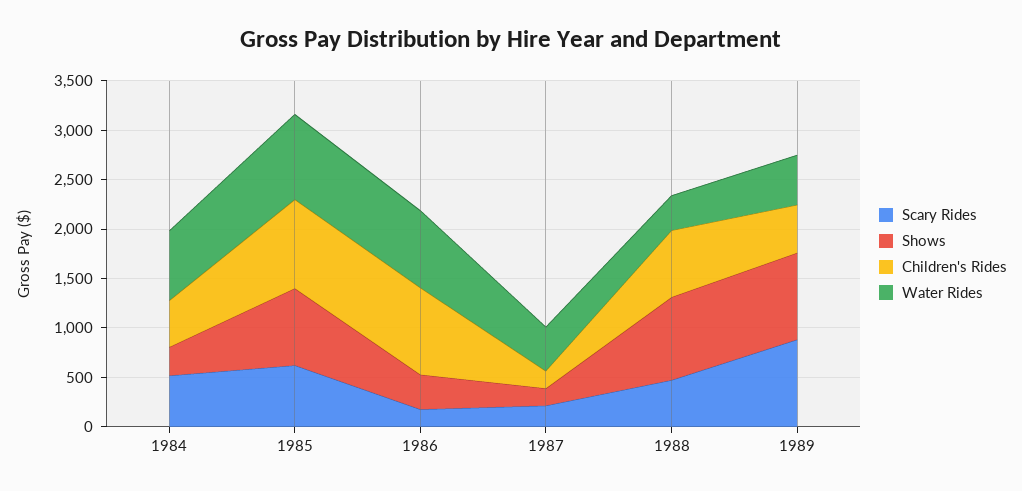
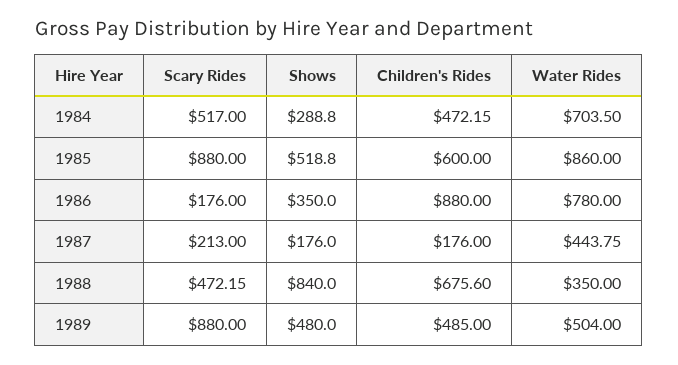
  {
    "Scary Rides": {
      "1984": 517,
-     "1985": 600,
+     "1985": 880,
      "1986": 176,
      "1987": 213,
      "1988": 472.15,
      "1989": 880
    },
    "Shows": {
      "1984": 288.8,
-     "1985": 800,
+     "1985": 518.8,
      "1986": 350,
      "1987": 176,
      "1988": 840,
-     "1989": 900
+     "1989": 480
    },
    "Children's Rides": {
      "1984": 472.15,
-     "1985": 900,
+     "1985": 600,
      "1986": 880,
      "1987": 176,
      "1988": 675.6,
      "1989": 485
    },
    "Water Rides": {
      "1984": 703.5,
      "1985": 860,
      "1986": 780,
      "1987": 443.75,
      "1988": 350,
      "1989": 504
    }
  }

